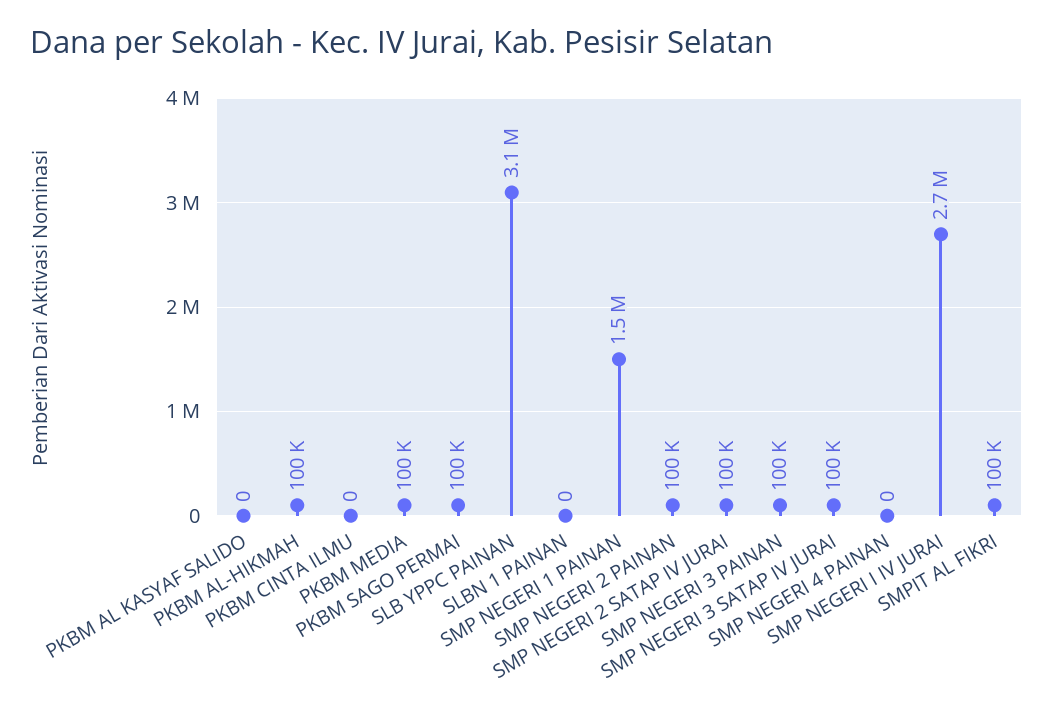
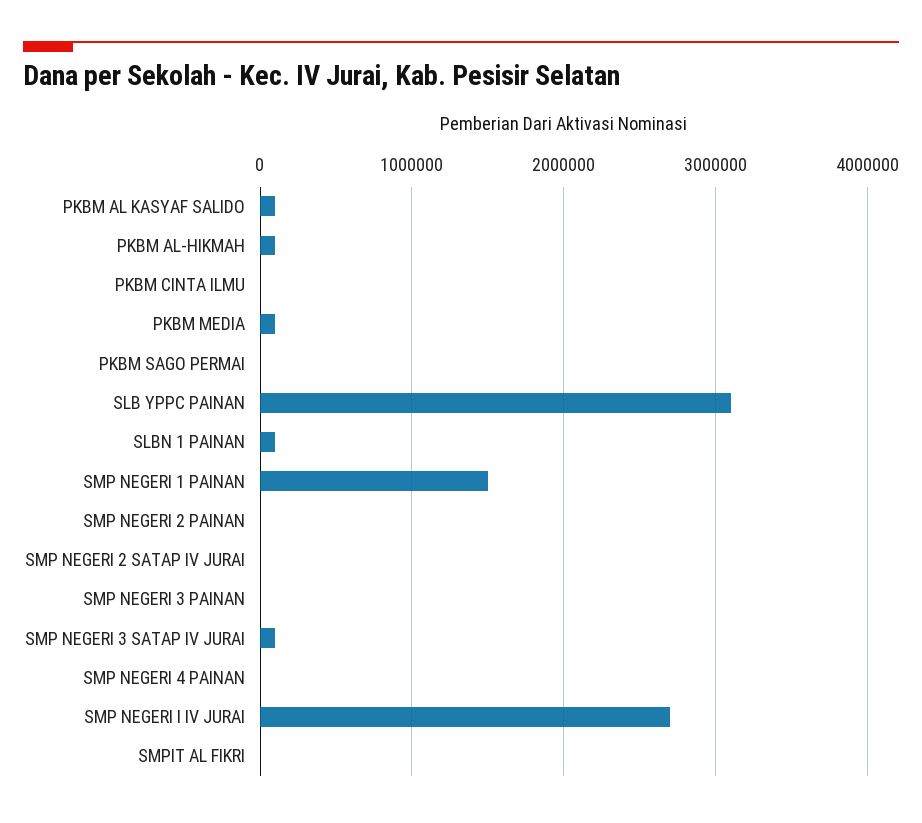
  {
-   "PKBM AL KASYAF SALIDO": 0,
+   "PKBM AL KASYAF SALIDO": 100000,
    "PKBM AL-HIKMAH": 100000,
    "PKBM CINTA ILMU": 0,
    "PKBM MEDIA": 100000,
-   "PKBM SAGO PERMAI": 100000,
+   "PKBM SAGO PERMAI": 0,
    "SLB YPPC PAINAN": 3100000,
-   "SLBN 1 PAINAN": 0,
+   "SLBN 1 PAINAN": 100000,
    "SMP NEGERI 1 PAINAN": 1500000,
-   "SMP NEGERI 2 PAINAN": 100000,
+   "SMP NEGERI 2 PAINAN": 0,
-   "SMP NEGERI 2 SATAP IV JURAI": 100000,
+   "SMP NEGERI 2 SATAP IV JURAI": 0,
-   "SMP NEGERI 3 PAINAN": 100000,
+   "SMP NEGERI 3 PAINAN": 0,
    "SMP NEGERI 3 SATAP IV JURAI": 100000,
    "SMP NEGERI 4 PAINAN": 0,
    "SMP NEGERI I IV JURAI": 2700000,
-   "SMPIT AL FIKRI": 100000
+   "SMPIT AL FIKRI": 0
  }

